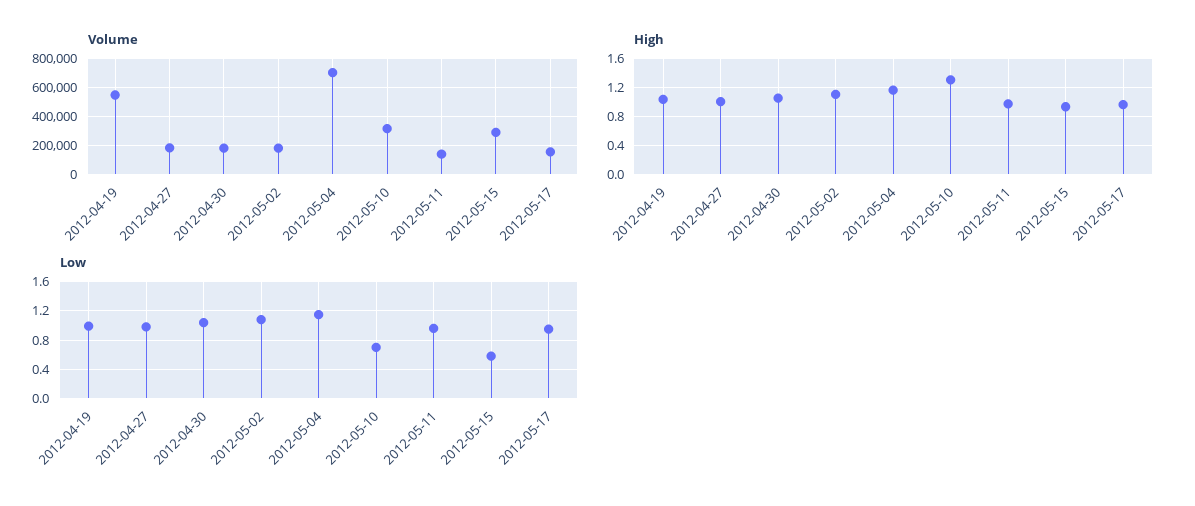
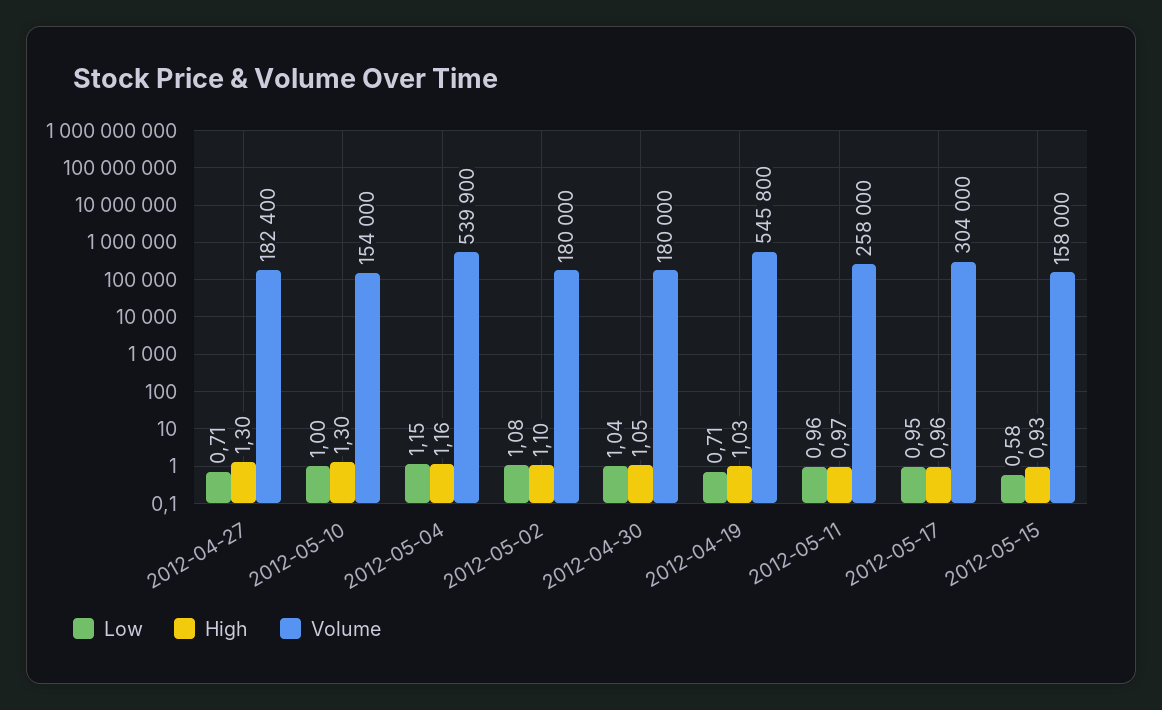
  {
    "Volume": {
      "2012-04-19": 545800,
      "2012-04-27": 182400,
      "2012-04-30": 180000,
      "2012-05-02": 180000,
-     "2012-05-04": 700000,
+     "2012-05-04": 539900,
-     "2012-05-10": 300000,
+     "2012-05-10": 154000,
-     "2012-05-11": 150000,
+     "2012-05-11": 258000,
-     "2012-05-15": 300000,
+     "2012-05-15": 158000,
-     "2012-05-17": 150000
+     "2012-05-17": 304000
    },
    "High": {
      "2012-04-19": 1.03,
-     "2012-04-27": 1,
+     "2012-04-27": 1.3,
      "2012-04-30": 1.05,
      "2012-05-02": 1.1,
      "2012-05-04": 1.16,
      "2012-05-10": 1.3,
      "2012-05-11": 0.97,
      "2012-05-15": 0.93,
      "2012-05-17": 0.96
    },
    "Low": {
-     "2012-04-19": 1,
+     "2012-04-19": 0.71,
-     "2012-04-27": 1,
+     "2012-04-27": 0.71,
      "2012-04-30": 1.04,
      "2012-05-02": 1.08,
      "2012-05-04": 1.15,
-     "2012-05-10": 0.7,
+     "2012-05-10": 1,
      "2012-05-11": 0.96,
      "2012-05-15": 0.58,
      "2012-05-17": 0.95
    }
  }

